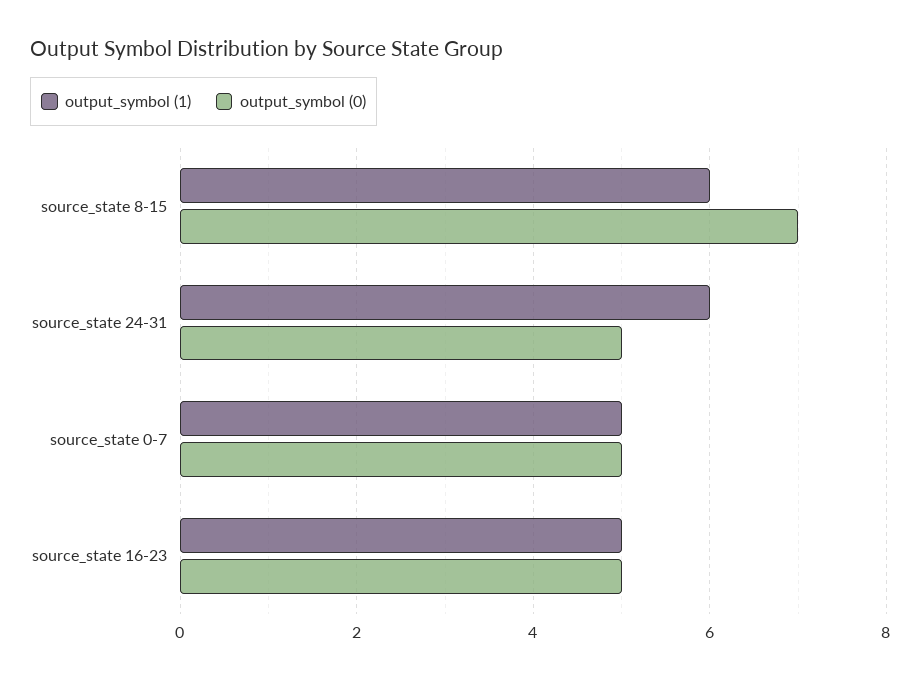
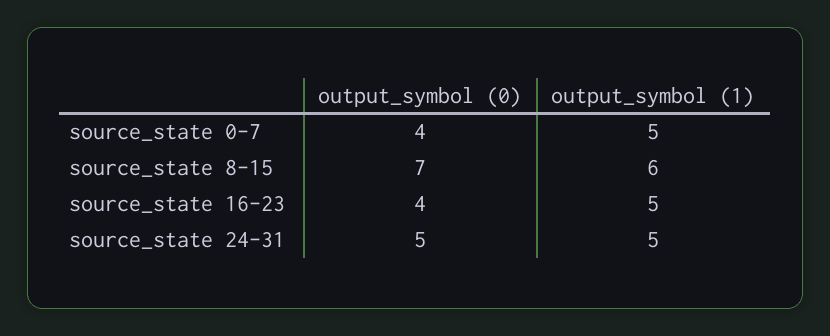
  {
    "output_symbol (1)": {
      "source_state 8-15": 6,
-     "source_state 24-31": 6,
+     "source_state 24-31": 5,
      "source_state 0-7": 5,
      "source_state 16-23": 5
    },
    "output_symbol (0)": {
      "source_state 8-15": 7,
      "source_state 24-31": 5,
-     "source_state 0-7": 5,
+     "source_state 0-7": 4,
-     "source_state 16-23": 5
+     "source_state 16-23": 4
    }
  }

